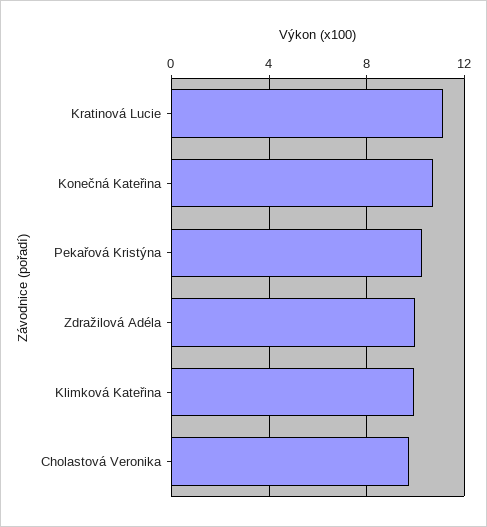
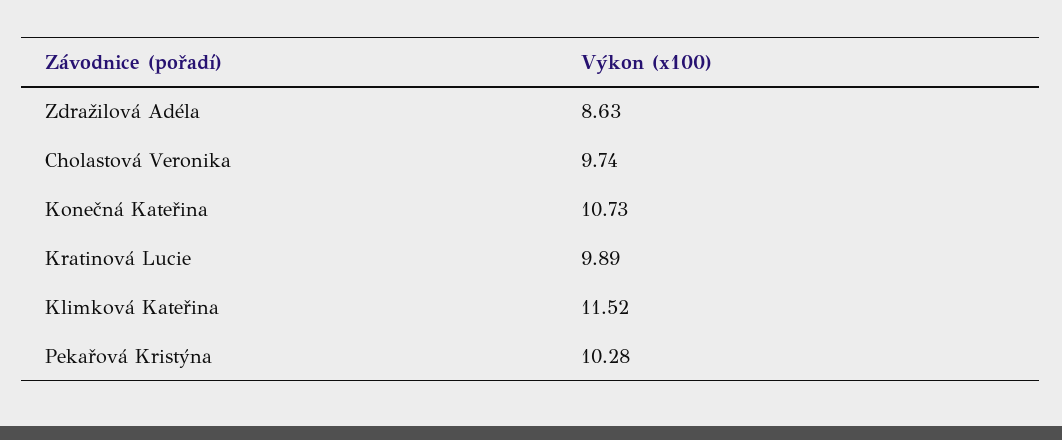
  {
-   "Kratinová Lucie": 11,
+   "Kratinová Lucie": 9.89,
    "Konečná Kateřina": 10.73,
    "Pekařová Kristýna": 10.28,
-   "Zdražilová Adéla": 10,
+   "Zdražilová Adéla": 8.63,
-   "Klimková Kateřina": 10,
+   "Klimková Kateřina": 11.52,
    "Cholastová Veronika": 9.74
  }

